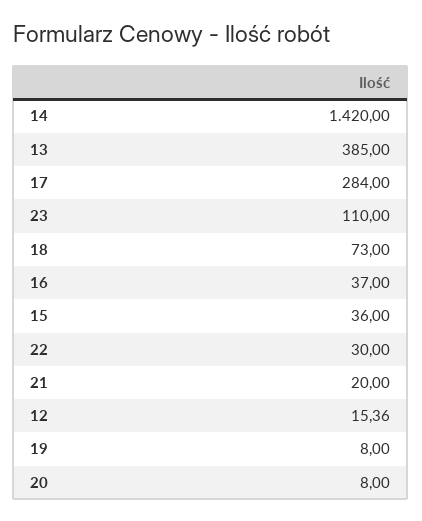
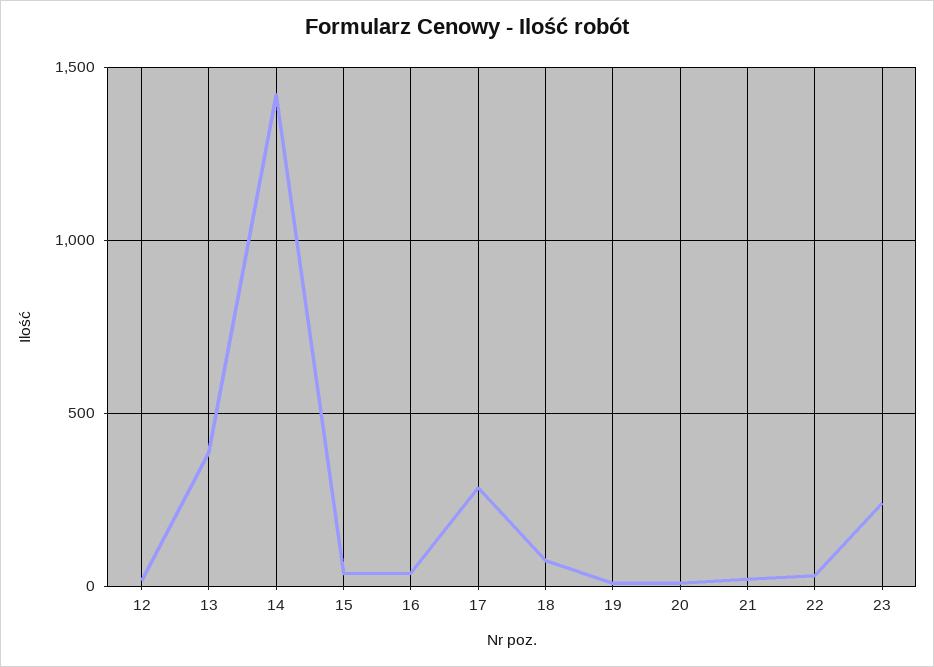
  {
    "14": 1420,
    "13": 385,
    "17": 284,
-   "23": 110,
+   "23": 250,
    "18": 73,
    "16": 37,
    "15": 36,
    "22": 30,
    "21": 20,
    "12": 15.36,
    "19": 8,
    "20": 8
  }

